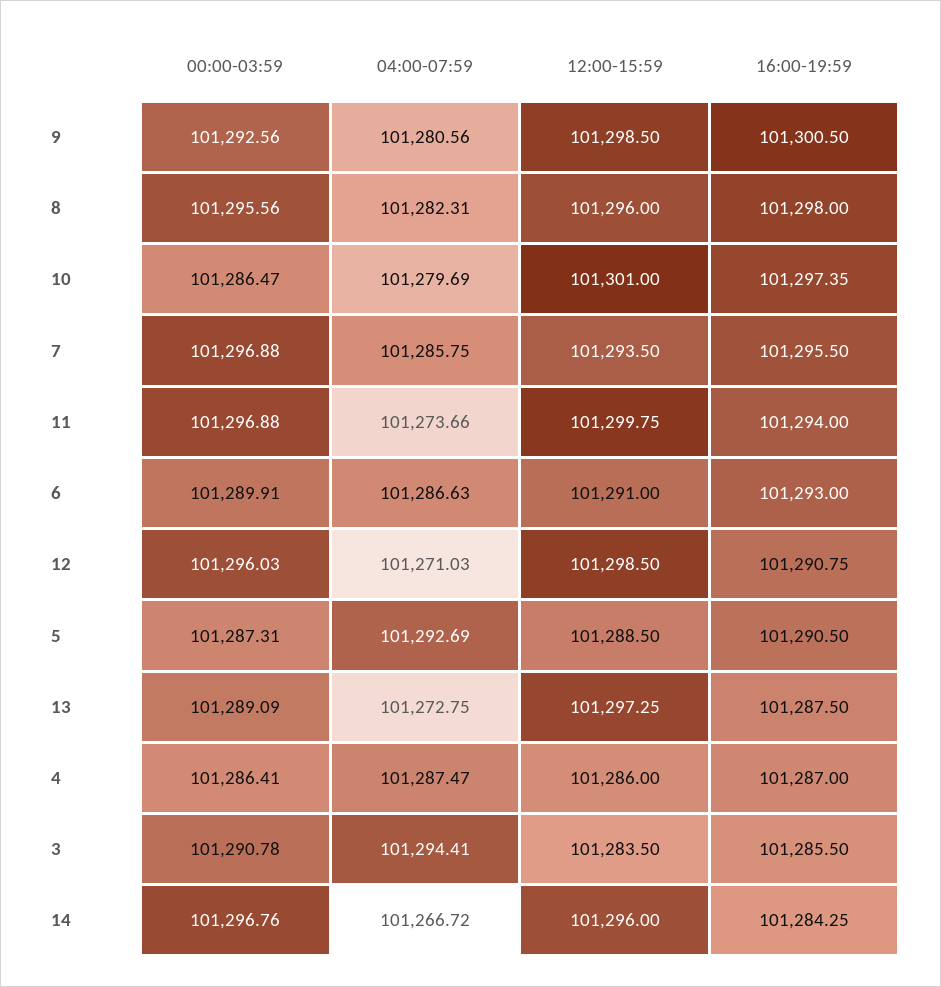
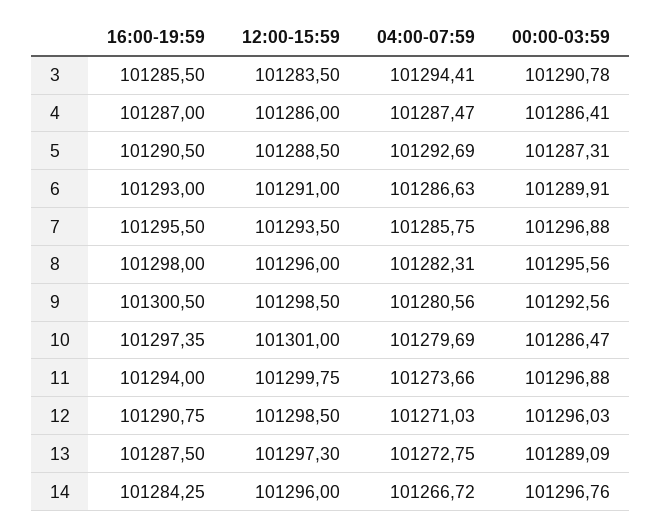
  {
    "00:00-03:59": {
      "9": 101292.56,
      "8": 101295.56,
      "10": 101286.47,
      "7": 101296.88,
      "11": 101296.88,
      "6": 101289.91,
      "12": 101296.03,
      "5": 101287.31,
      "13": 101289.09,
      "4": 101286.41,
      "3": 101290.78,
      "14": 101296.76
    },
    "04:00-07:59": {
      "9": 101280.56,
      "8": 101282.31,
      "10": 101279.69,
      "7": 101285.75,
      "11": 101273.66,
      "6": 101286.63,
      "12": 101271.03,
      "5": 101292.69,
      "13": 101272.75,
      "4": 101287.47,
      "3": 101294.41,
      "14": 101266.72
    },
    "12:00-15:59": {
      "9": 101298.5,
      "8": 101296,
      "10": 101301,
      "7": 101293.5,
      "11": 101299.75,
      "6": 101291,
      "12": 101298.5,
      "5": 101288.5,
-     "13": 101297.25,
+     "13": 101297.3,
      "4": 101286,
      "3": 101283.5,
      "14": 101296
    },
    "16:00-19:59": {
      "9": 101300.5,
      "8": 101298,
      "10": 101297.35,
      "7": 101295.5,
      "11": 101294,
      "6": 101293,
      "12": 101290.75,
      "5": 101290.5,
      "13": 101287.5,
      "4": 101287,
      "3": 101285.5,
      "14": 101284.25
    }
  }

